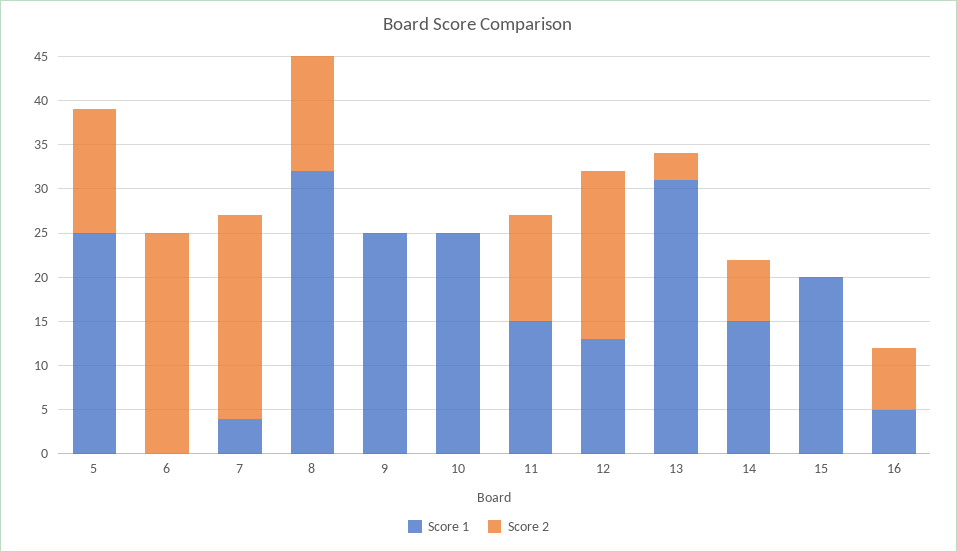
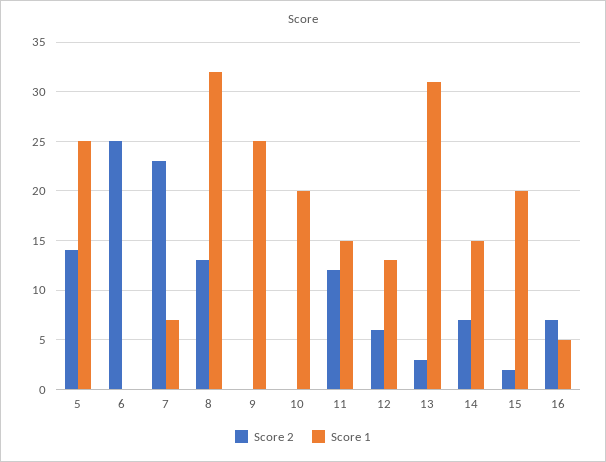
  {
    "Score 1": {
      "5": 25,
      "6": 0,
-     "7": 4,
+     "7": 7,
      "8": 32,
      "9": 25,
-     "10": 25,
+     "10": 20,
      "11": 15,
      "12": 13,
      "13": 31,
      "14": 15,
      "15": 20,
      "16": 5
    },
    "Score 2": {
      "5": 14,
      "6": 25,
      "7": 23,
      "8": 13,
      "9": 0,
      "10": 0,
      "11": 12,
-     "12": 19,
+     "12": 6,
      "13": 3,
      "14": 7,
-     "15": 0,
+     "15": 2,
      "16": 7
    }
  }

